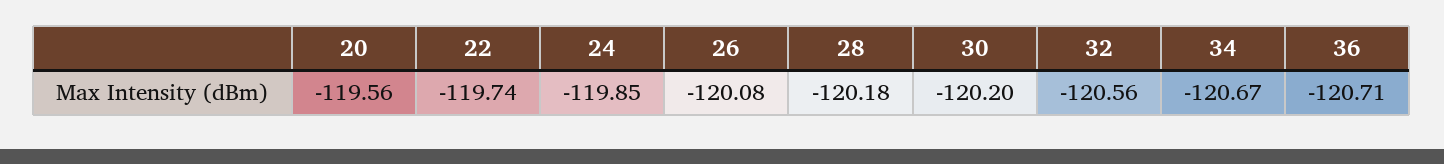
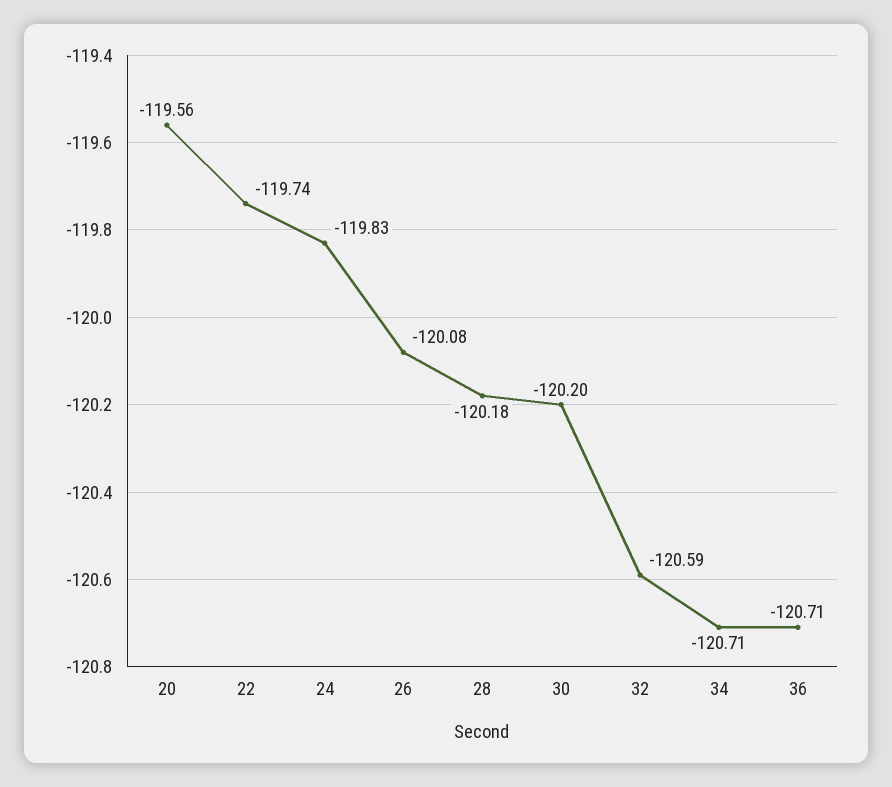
  {
    "20": -119.56,
    "22": -119.74,
-   "24": -119.85,
+   "24": -119.83,
    "26": -120.08,
    "28": -120.18,
    "30": -120.2,
-   "32": -120.56,
+   "32": -120.59,
-   "34": -120.67,
+   "34": -120.71,
    "36": -120.71
  }

